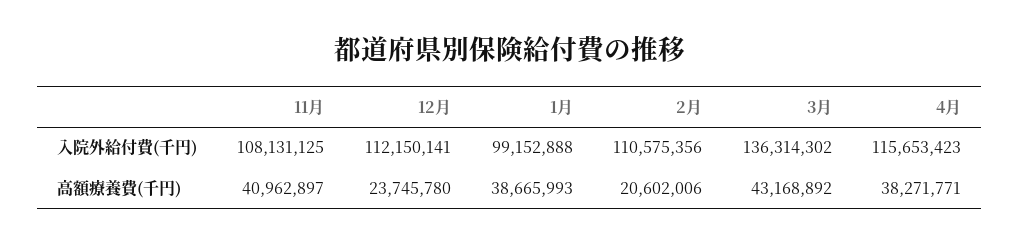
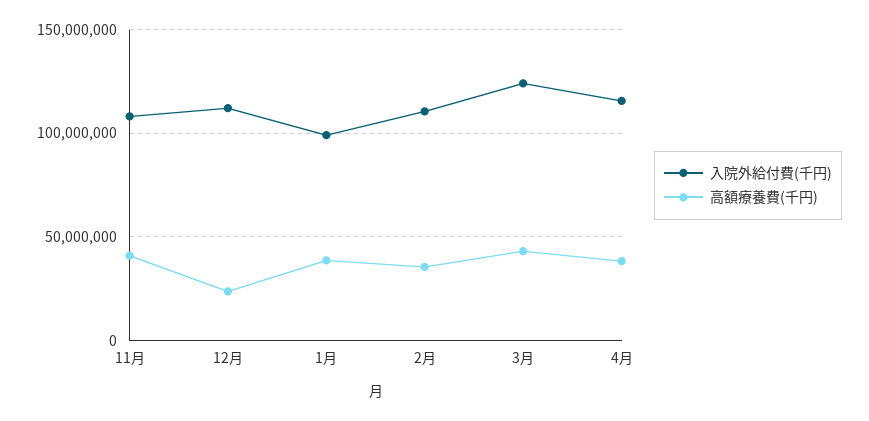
  {
    "入院外給付費(千円)": {
      "11月": 108131125,
      "12月": 112150141,
      "1月": 99152888,
      "2月": 110575356,
-     "3月": 136314302,
+     "3月": 125000000,
      "4月": 115653423
    },
    "高額療養費(千円)": {
      "11月": 40962897,
      "12月": 23745780,
      "1月": 38665993,
-     "2月": 20602006,
+     "2月": 35000000,
      "3月": 43168892,
      "4月": 38271771
    }
  }

